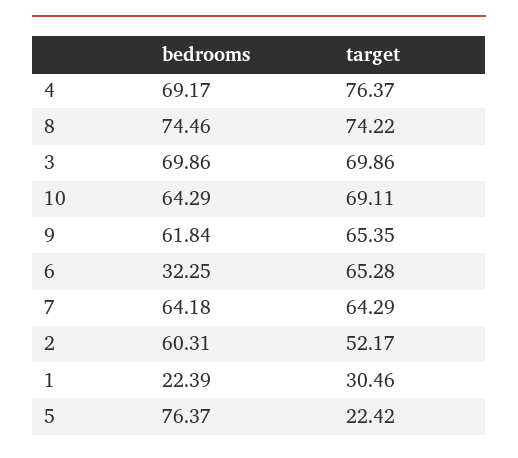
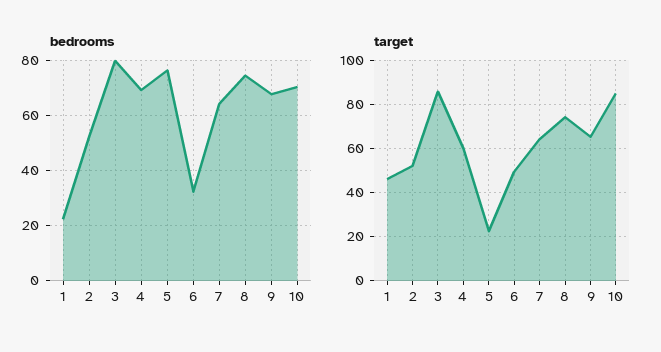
  {
    "bedrooms": {
      "4": 69.17,
      "8": 74.46,
-     "3": 69.86,
+     "3": 80,
-     "10": 64.29,
+     "10": 70,
-     "9": 61.84,
+     "9": 67.5,
      "6": 32.25,
      "7": 64.18,
-     "2": 60.31,
+     "2": 52.5,
      "1": 22.39,
      "5": 76.37
    },
    "target": {
-     "4": 76.37,
+     "4": 60,
      "8": 74.22,
-     "3": 69.86,
+     "3": 85,
-     "10": 69.11,
+     "10": 85,
      "9": 65.35,
-     "6": 65.28,
+     "6": 50,
      "7": 64.29,
      "2": 52.17,
-     "1": 30.46,
+     "1": 45,
      "5": 22.42
    }
  }

